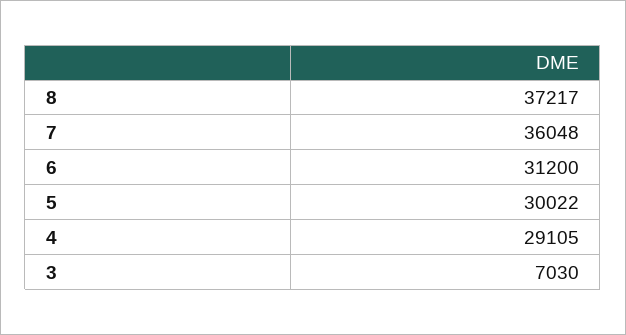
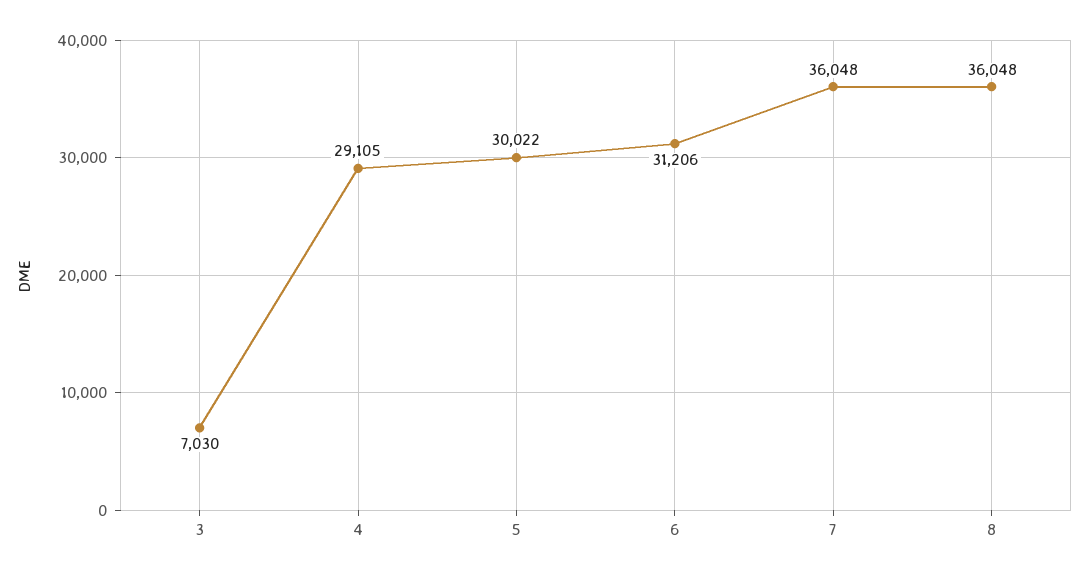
  {
-   "8": 37217,
+   "8": 36048,
    "7": 36048,
-   "6": 31200,
+   "6": 31206,
    "5": 30022,
    "4": 29105,
    "3": 7030
  }

